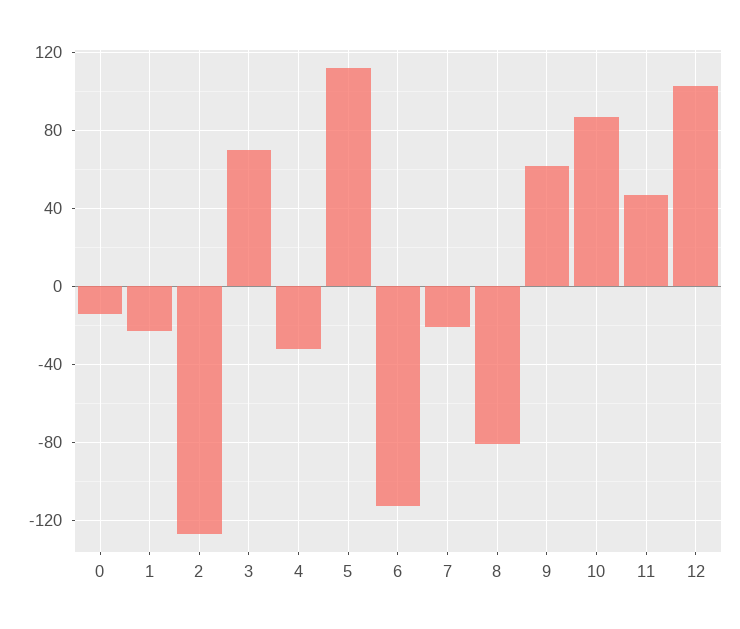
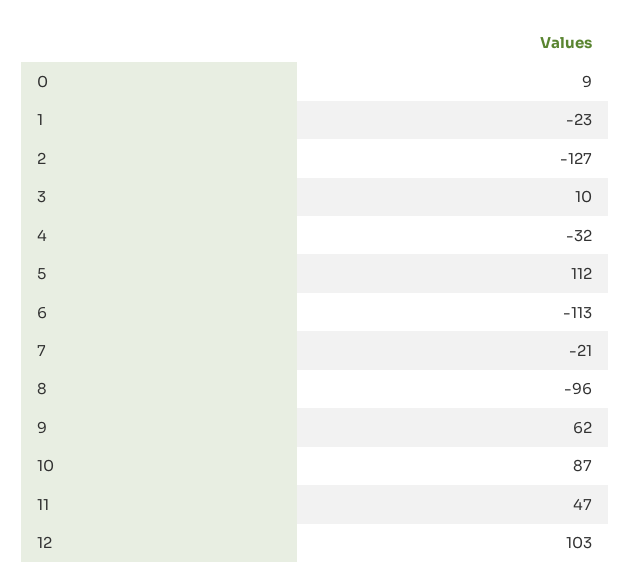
  {
-   "0": -15,
+   "0": 9,
    "1": -23,
    "2": -127,
-   "3": 70,
+   "3": 10,
    "4": -32,
    "5": 112,
    "6": -113,
    "7": -21,
-   "8": -80,
+   "8": -96,
    "9": 62,
    "10": 87,
    "11": 47,
    "12": 103
  }

